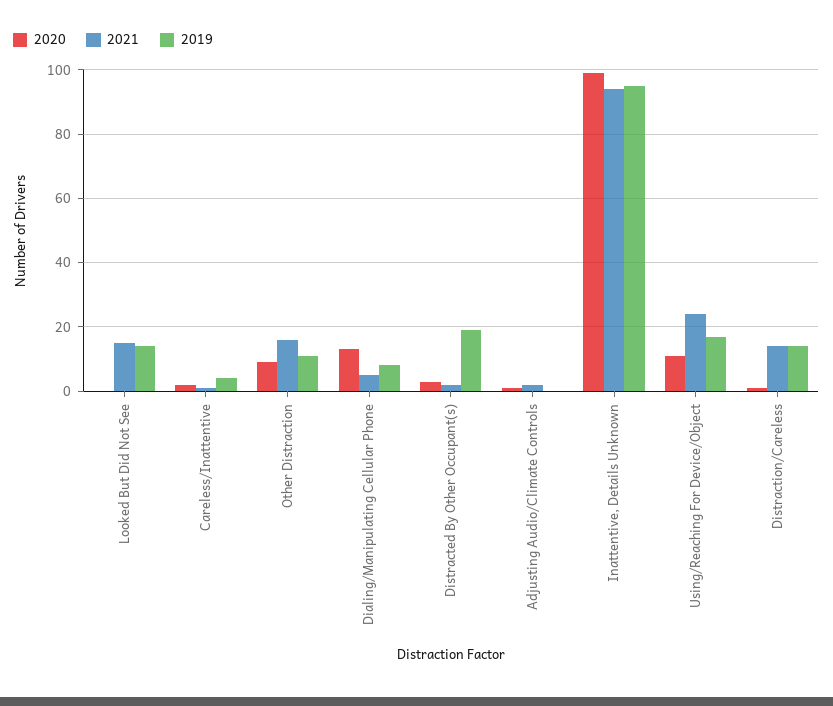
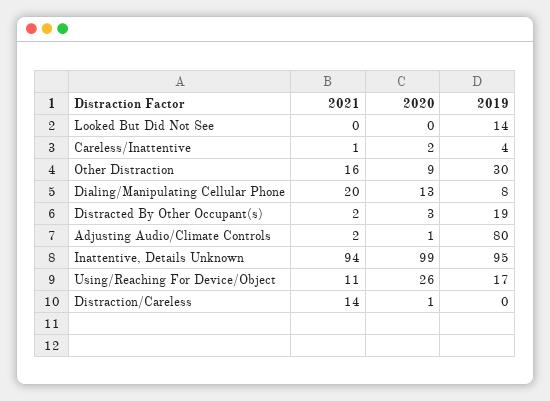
  {
    "2020": {
      "Looked But Did Not See": 0,
      "Careless/Inattentive": 2,
      "Other Distraction": 9,
      "Dialing/Manipulating Cellular Phone": 13,
      "Distracted By Other Occupant(s)": 3,
      "Adjusting Audio/Climate Controls": 1,
      "Inattentive, Details Unknown": 99,
-     "Using/Reaching For Device/Object": 10,
+     "Using/Reaching For Device/Object": 26,
      "Distraction/Careless": 1
    },
    "2021": {
-     "Looked But Did Not See": 15,
+     "Looked But Did Not See": 0,
      "Careless/Inattentive": 1,
      "Other Distraction": 16,
-     "Dialing/Manipulating Cellular Phone": 5,
+     "Dialing/Manipulating Cellular Phone": 20,
      "Distracted By Other Occupant(s)": 2,
      "Adjusting Audio/Climate Controls": 2,
      "Inattentive, Details Unknown": 94,
-     "Using/Reaching For Device/Object": 25,
+     "Using/Reaching For Device/Object": 11,
      "Distraction/Careless": 14
    },
    "2019": {
      "Looked But Did Not See": 14,
      "Careless/Inattentive": 4,
-     "Other Distraction": 10,
+     "Other Distraction": 30,
      "Dialing/Manipulating Cellular Phone": 8,
      "Distracted By Other Occupant(s)": 19,
-     "Adjusting Audio/Climate Controls": 0,
+     "Adjusting Audio/Climate Controls": 80,
      "Inattentive, Details Unknown": 95,
      "Using/Reaching For Device/Object": 17,
-     "Distraction/Careless": 15
+     "Distraction/Careless": 0
    }
  }

